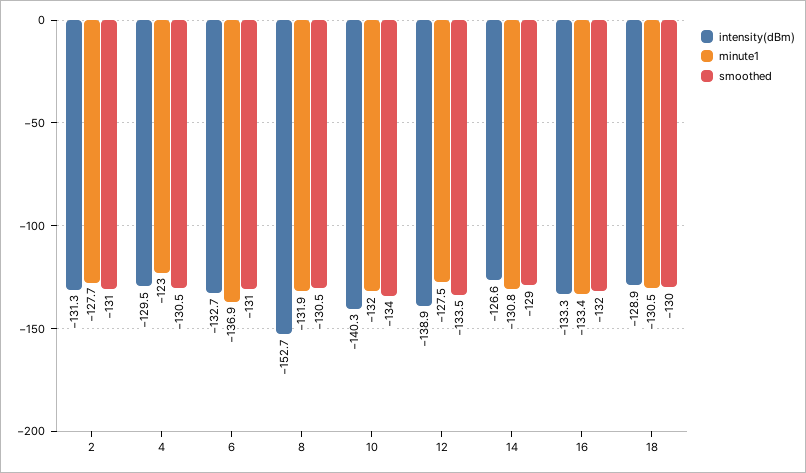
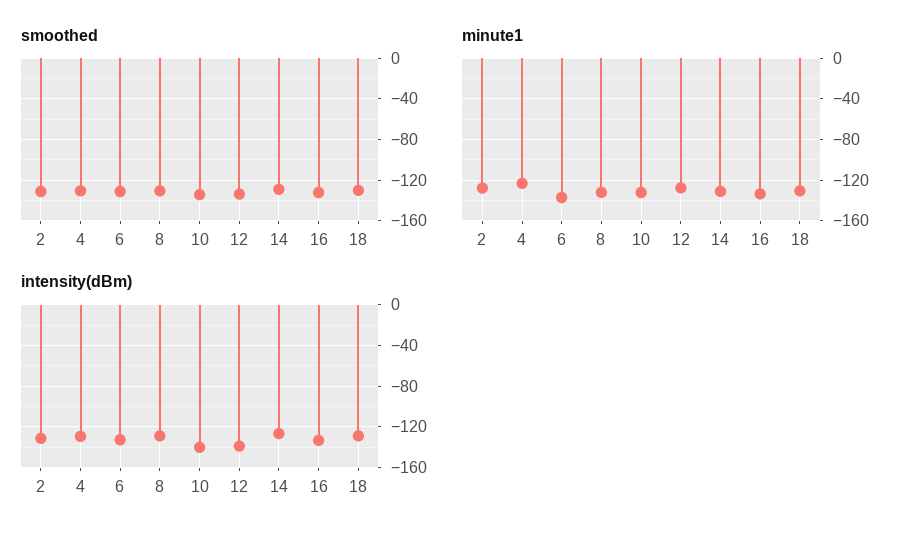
  {
    "intensity(dBm)": {
      "2": -131.3,
      "4": -129.5,
      "6": -132.7,
-     "8": -152.7,
+     "8": -130,
      "10": -140.3,
      "12": -138.9,
      "14": -126.6,
      "16": -133.3,
      "18": -128.9
    },
    "minute1": {
      "2": -127.7,
      "4": -123,
      "6": -136.9,
      "8": -131.9,
      "10": -132,
      "12": -127.5,
      "14": -130.8,
      "16": -133.4,
      "18": -130.5
    },
    "smoothed": {
      "2": -131,
      "4": -130.5,
      "6": -131,
      "8": -130.5,
      "10": -134,
      "12": -133.5,
      "14": -129,
      "16": -132,
      "18": -130
    }
  }

